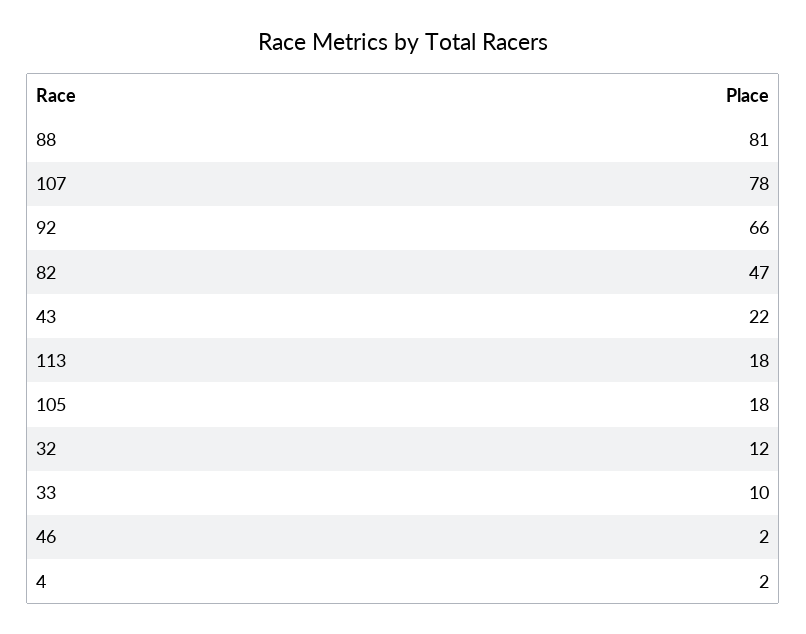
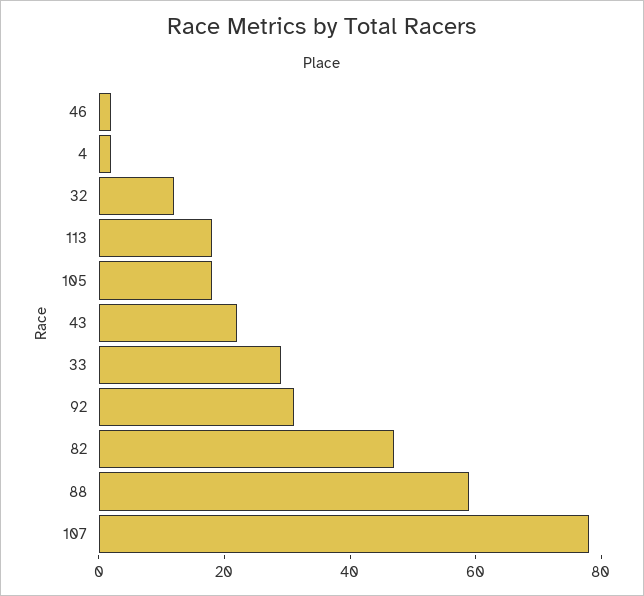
  {
-   "88": 81,
+   "88": 60,
    "107": 78,
-   "92": 66,
+   "92": 30,
    "82": 47,
    "43": 22,
    "113": 18,
    "105": 18,
    "32": 12,
-   "33": 10,
+   "33": 30,
    "46": 2,
    "4": 2
  }

